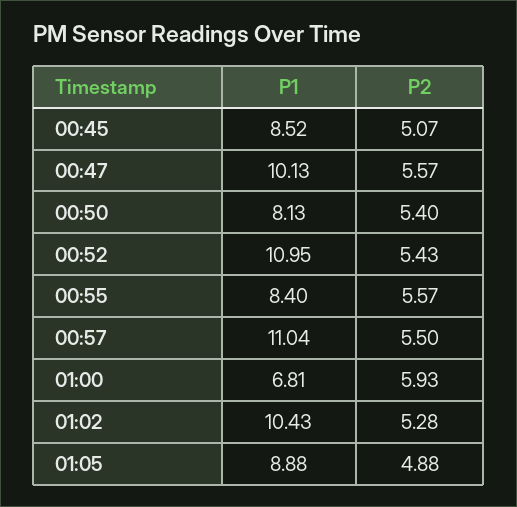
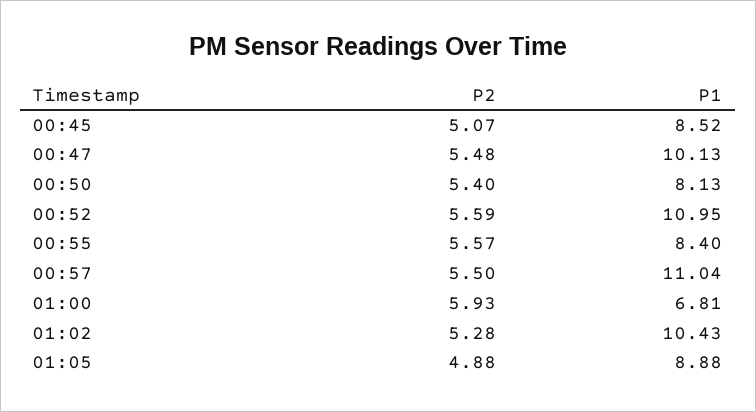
  {
    "P1": {
      "00:45": 8.52,
      "00:47": 10.13,
      "00:50": 8.13,
      "00:52": 10.95,
      "00:55": 8.4,
      "00:57": 11.04,
      "01:00": 6.81,
      "01:02": 10.43,
      "01:05": 8.88
    },
    "P2": {
      "00:45": 5.07,
-     "00:47": 5.57,
+     "00:47": 5.48,
      "00:50": 5.4,
-     "00:52": 5.43,
+     "00:52": 5.59,
      "00:55": 5.57,
      "00:57": 5.5,
      "01:00": 5.93,
      "01:02": 5.28,
      "01:05": 4.88
    }
  }

